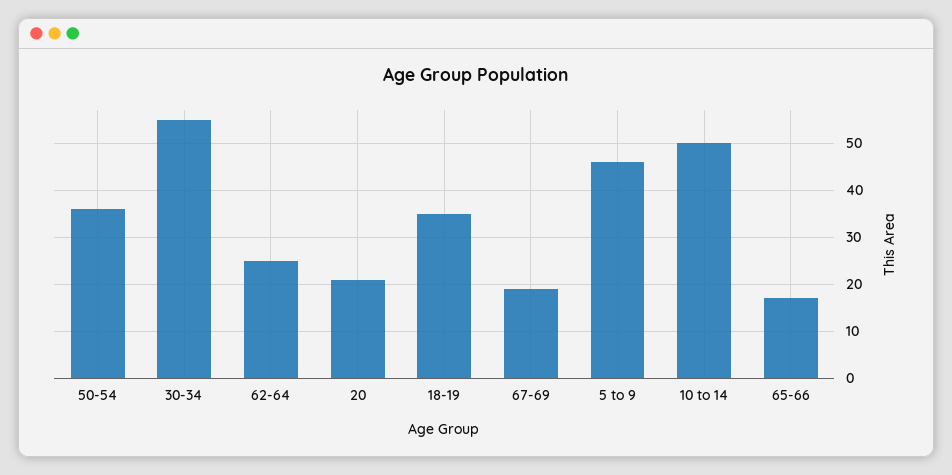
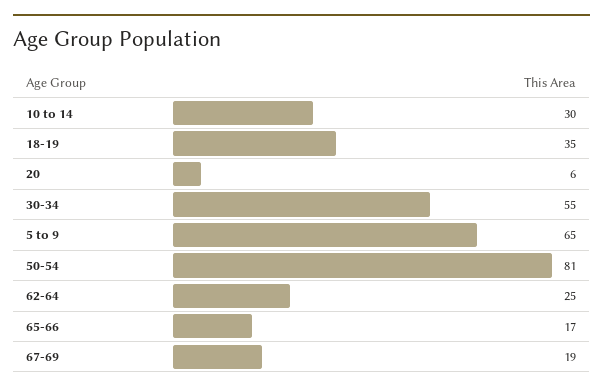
  {
-   "50-54": 35,
+   "50-54": 81,
    "30-34": 55,
    "62-64": 25,
-   "20": 20,
+   "20": 6,
    "18-19": 35,
    "67-69": 19,
-   "5 to 9": 45,
+   "5 to 9": 65,
-   "10 to 14": 50,
+   "10 to 14": 30,
    "65-66": 17
  }

